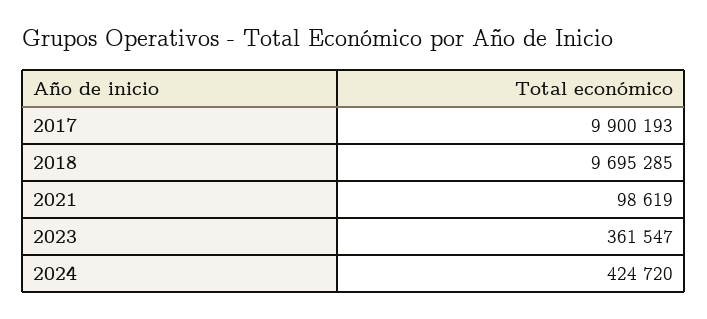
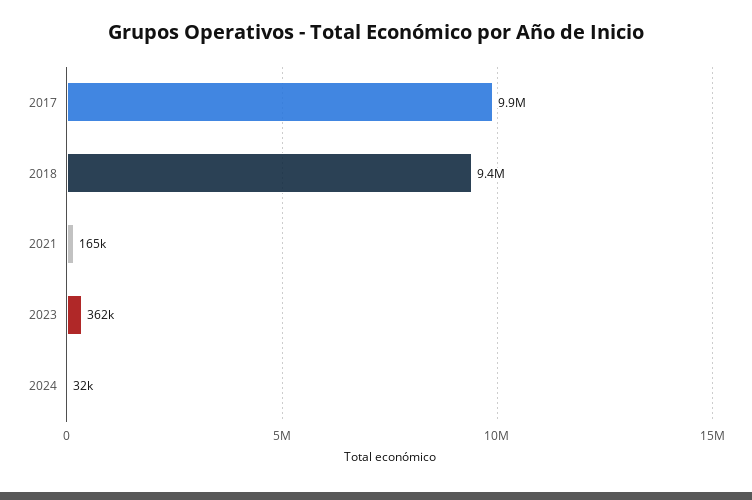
  {
    "2017": 9900193,
-   "2018": 9695285,
+   "2018": 9400000,
-   "2021": 98619,
+   "2021": 165000,
    "2023": 361547,
-   "2024": 424720
+   "2024": 32000
  }

